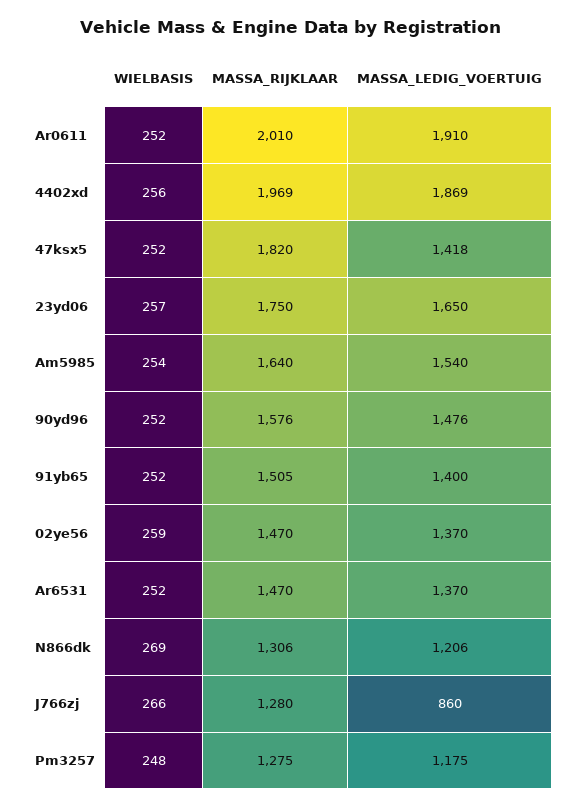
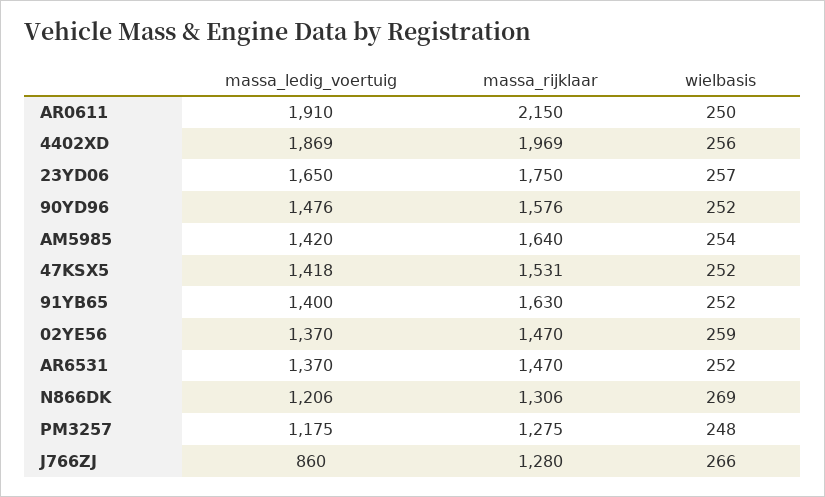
  {
    "WIELBASIS": {
-     "Ar0611": 252,
+     "Ar0611": 250,
      "4402xd": 256,
      "47ksx5": 252,
      "23yd06": 257,
      "Am5985": 254,
      "90yd96": 252,
      "91yb65": 252,
      "02ye56": 259,
      "Ar6531": 252,
      "N866dk": 269,
      "J766zj": 266,
      "Pm3257": 248
    },
    "MASSA_RIJKLAAR": {
-     "Ar0611": 2010,
+     "Ar0611": 2150,
      "4402xd": 1969,
-     "47ksx5": 1820,
+     "47ksx5": 1531,
      "23yd06": 1750,
      "Am5985": 1640,
      "90yd96": 1576,
-     "91yb65": 1505,
+     "91yb65": 1630,
      "02ye56": 1470,
      "Ar6531": 1470,
      "N866dk": 1306,
      "J766zj": 1280,
      "Pm3257": 1275
    },
    "MASSA_LEDIG_VOERTUIG": {
      "Ar0611": 1910,
      "4402xd": 1869,
      "47ksx5": 1418,
      "23yd06": 1650,
-     "Am5985": 1540,
+     "Am5985": 1420,
      "90yd96": 1476,
      "91yb65": 1400,
      "02ye56": 1370,
      "Ar6531": 1370,
      "N866dk": 1206,
      "J766zj": 860,
      "Pm3257": 1175
    }
  }

